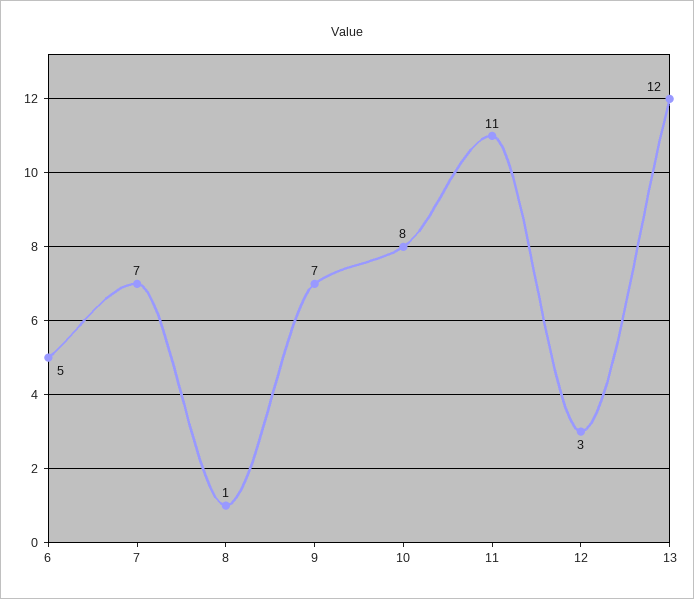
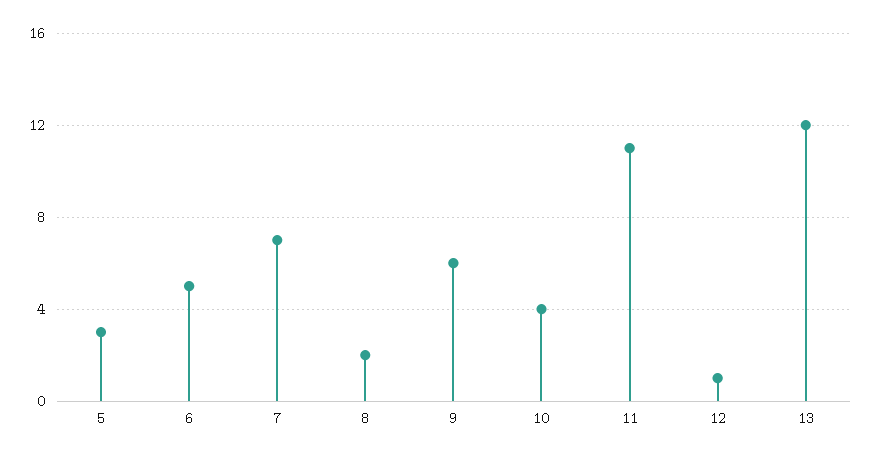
  {
    "6": 5,
    "7": 7,
-   "8": 1,
+   "8": 2,
-   "9": 7,
+   "9": 6,
-   "10": 8,
+   "10": 4,
    "11": 11,
-   "12": 3,
+   "12": 1,
-   "13": 12
+   "13": 12,
+   "5": 3
  }

